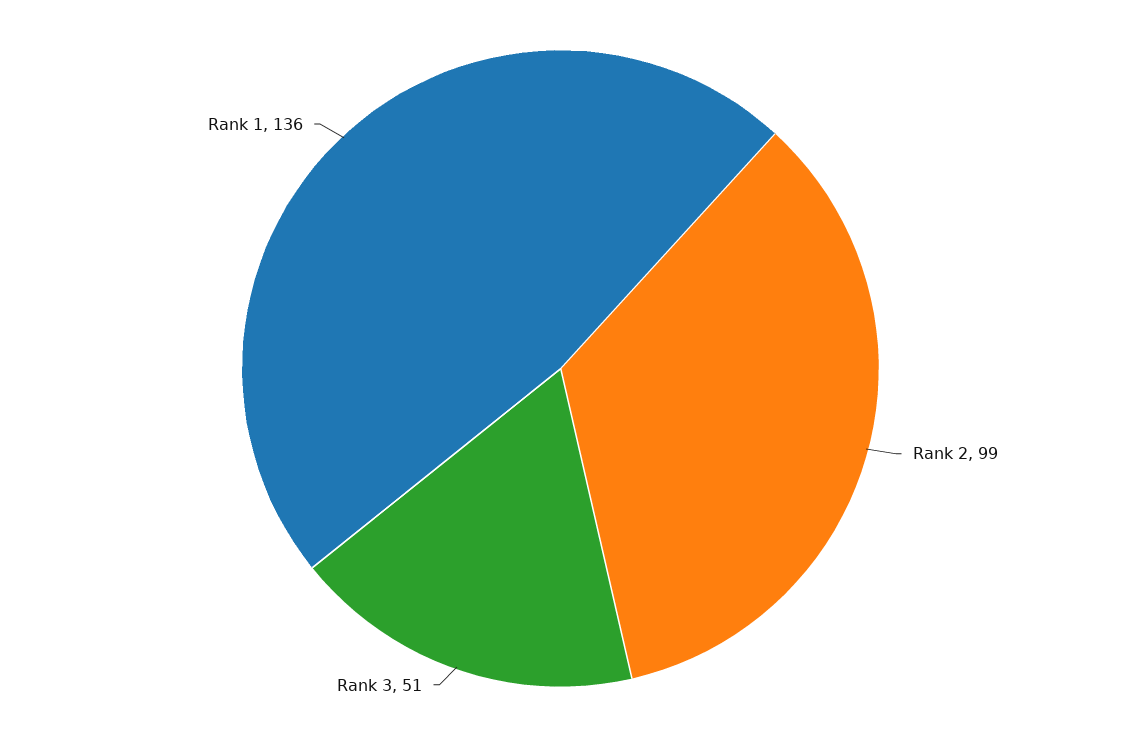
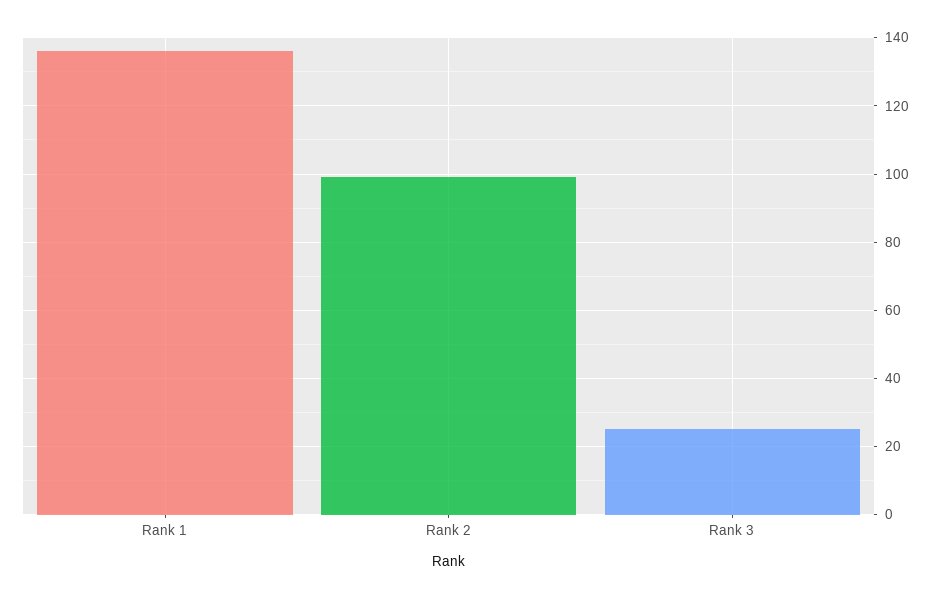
  {
    "Rank 2": 99,
-   "Rank 3": 51,
+   "Rank 3": 25,
    "Rank 1": 136
  }

